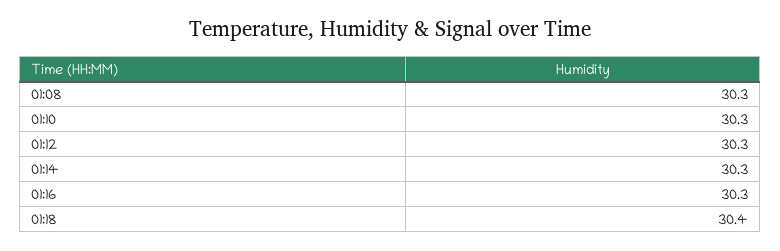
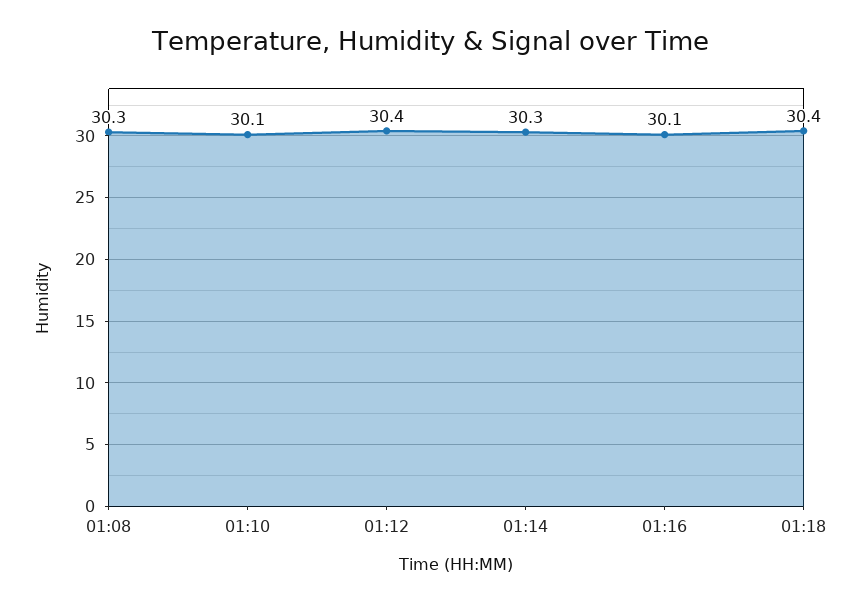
  {
    "01:08": 30.3,
-   "01:10": 30.3,
+   "01:10": 30.1,
-   "01:12": 30.3,
+   "01:12": 30.4,
    "01:14": 30.3,
-   "01:16": 30.3,
+   "01:16": 30.1,
    "01:18": 30.4
  }

